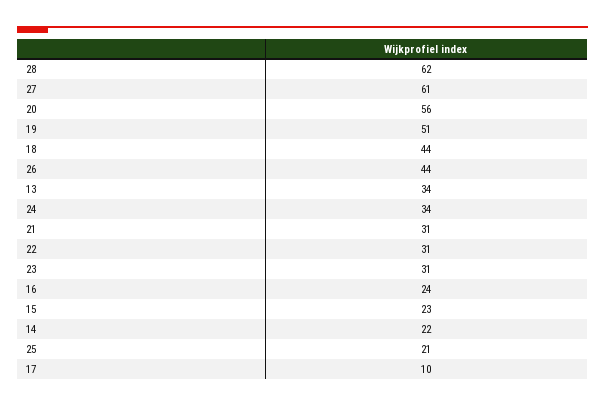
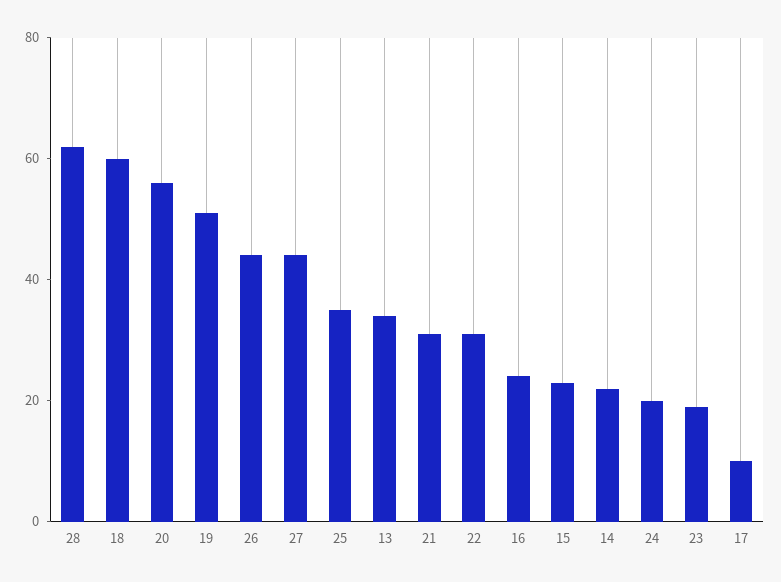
  {
    "28": 62,
-   "27": 61,
+   "27": 45,
    "20": 56,
    "19": 51,
-   "18": 44,
+   "18": 60,
    "26": 44,
    "13": 34,
-   "24": 34,
+   "24": 20,
    "21": 31,
    "22": 31,
-   "23": 31,
+   "23": 20,
    "16": 24,
    "15": 23,
    "14": 22,
-   "25": 21,
+   "25": 35,
    "17": 10
  }

